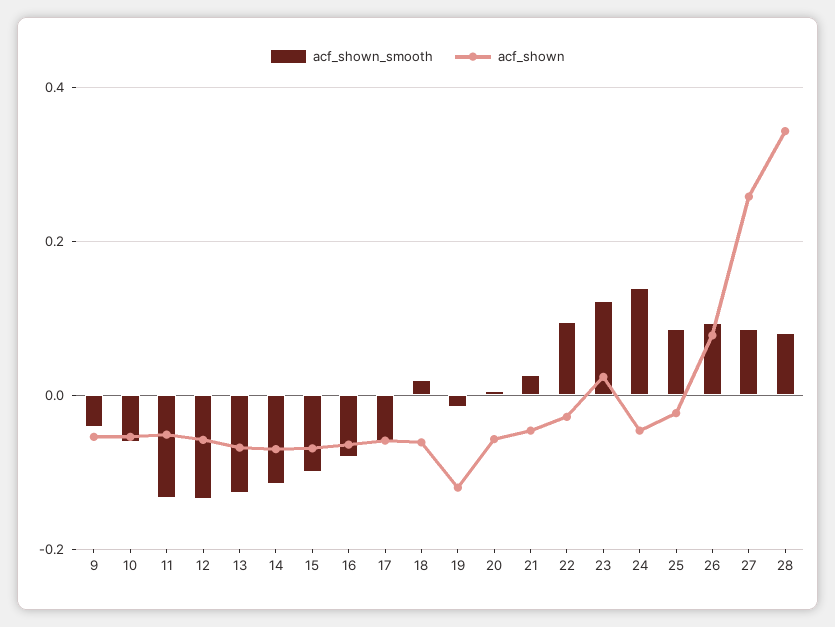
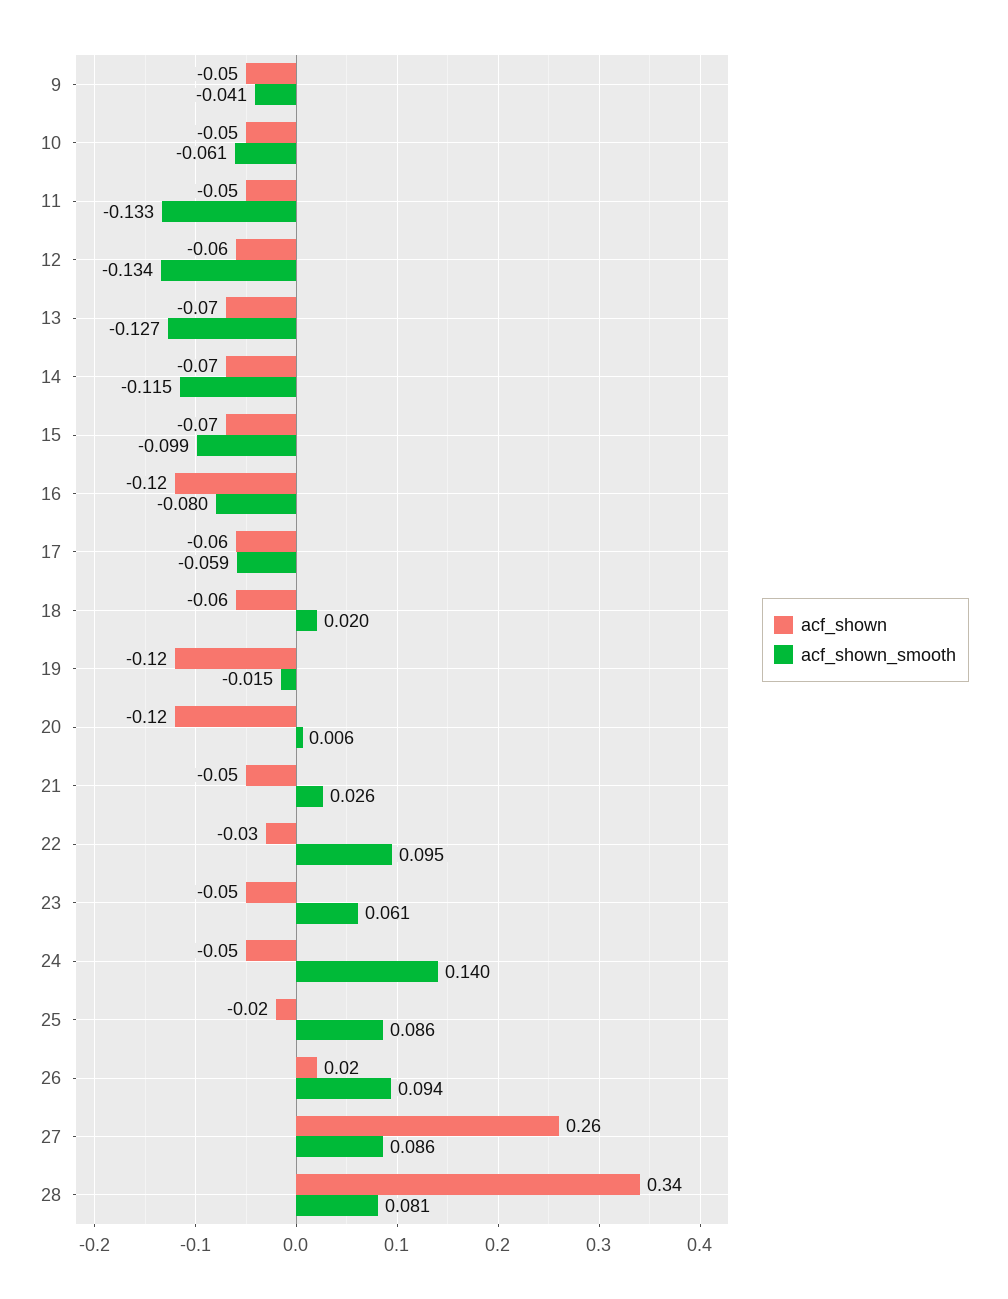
  {
    "acf_shown_smooth": {
      "9": -0.041,
      "10": -0.061,
      "11": -0.133,
      "12": -0.134,
      "13": -0.127,
      "14": -0.115,
      "15": -0.099,
      "16": -0.08,
      "17": -0.059,
      "18": 0.02,
      "19": -0.015,
      "20": 0.006,
      "21": 0.026,
      "22": 0.095,
-     "23": 0.12,
+     "23": 0.061,
      "24": 0.14,
      "25": 0.086,
      "26": 0.094,
      "27": 0.086,
      "28": 0.081
    },
    "acf_shown": {
      "9": -0.05,
      "10": -0.05,
      "11": -0.05,
      "12": -0.06,
      "13": -0.07,
      "14": -0.07,
      "15": -0.07,
-     "16": -0.06,
+     "16": -0.12,
      "17": -0.06,
      "18": -0.06,
      "19": -0.12,
-     "20": -0.06,
+     "20": -0.12,
      "21": -0.05,
      "22": -0.03,
-     "23": 0.02,
+     "23": -0.05,
      "24": -0.05,
      "25": -0.02,
-     "26": 0.08,
+     "26": 0.02,
      "27": 0.26,
      "28": 0.34
    }
  }

